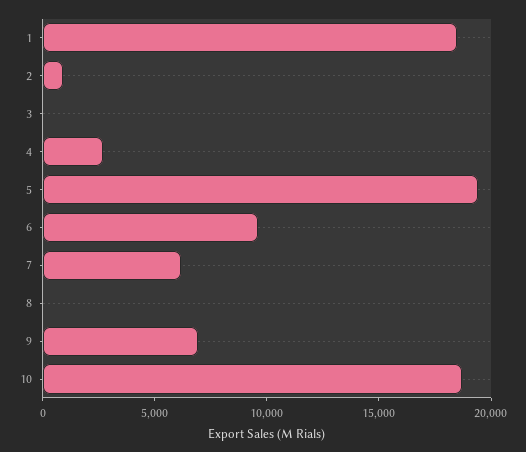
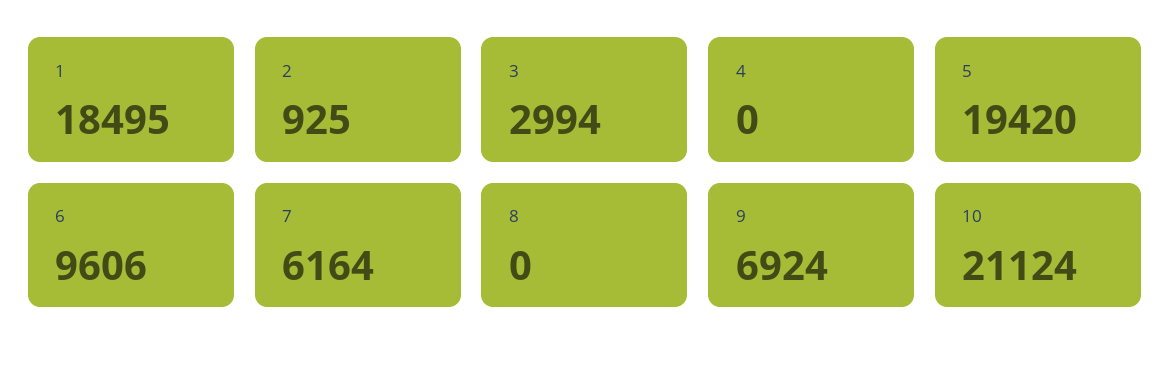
  {
    "1": 18495,
    "2": 925,
-   "3": 0,
+   "3": 2994,
-   "4": 3000,
+   "4": 0,
    "5": 19420,
    "6": 9606,
    "7": 6164,
    "8": 0,
    "9": 6924,
-   "10": 19000
+   "10": 21124
  }

